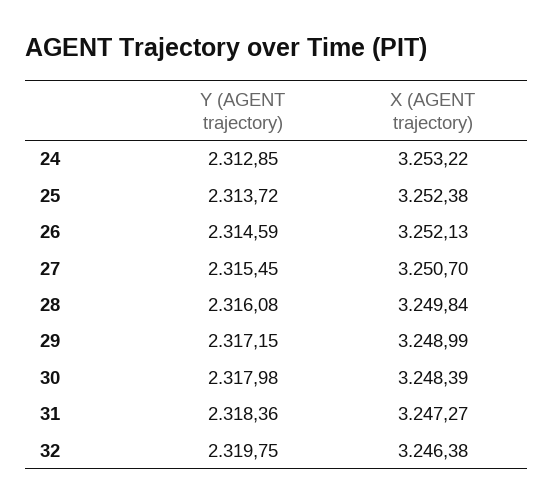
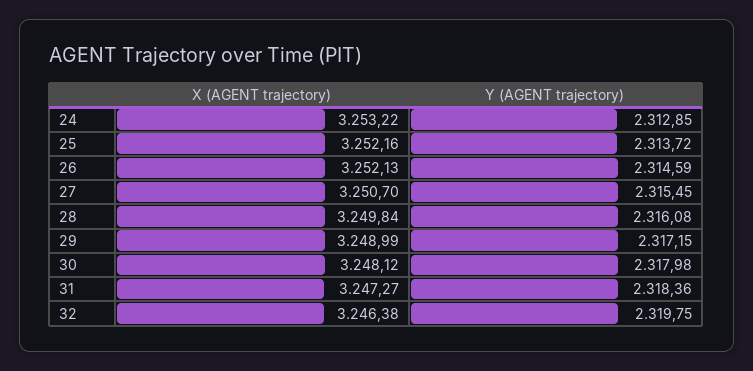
  {
    "Y (AGENT trajectory)": {
      "24": 2312.85,
      "25": 2313.72,
      "26": 2314.59,
      "27": 2315.45,
      "28": 2316.08,
      "29": 2317.15,
      "30": 2317.98,
      "31": 2318.36,
      "32": 2319.75
    },
    "X (AGENT trajectory)": {
      "24": 3253.22,
-     "25": 3252.38,
+     "25": 3252.16,
      "26": 3252.13,
      "27": 3250.7,
      "28": 3249.84,
      "29": 3248.99,
-     "30": 3248.39,
+     "30": 3248.12,
      "31": 3247.27,
      "32": 3246.38
    }
  }

